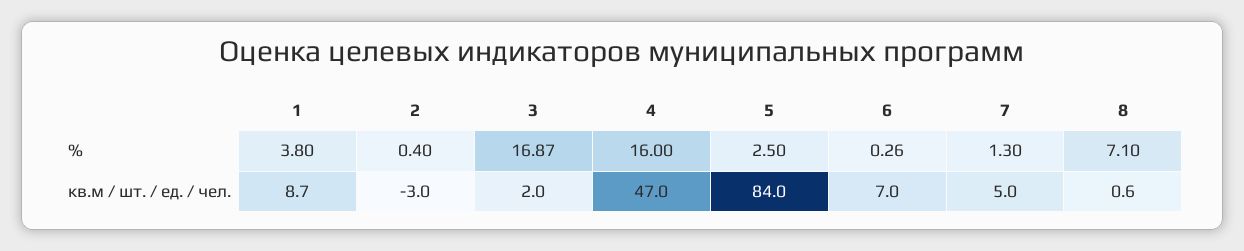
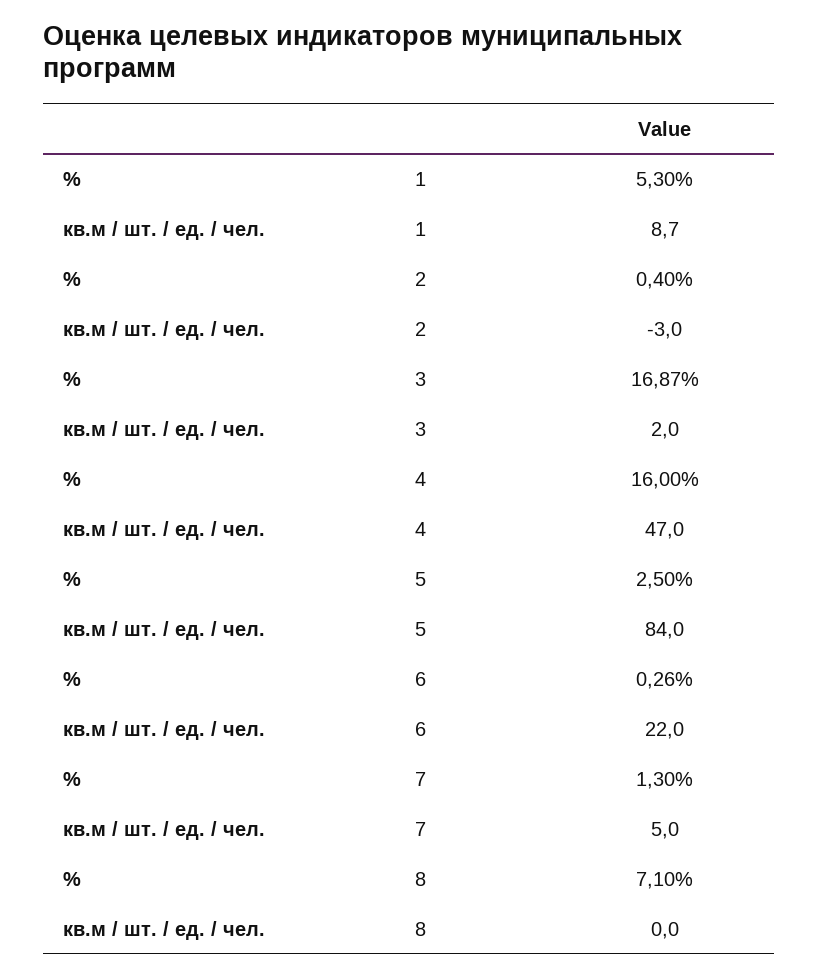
  {
    "1": {
-     "%": 3.8,
+     "%": 5.3,
      "кв.м / шт. / ед. / чел.": 8.7
    },
    "2": {
      "%": 0.4,
      "кв.м / шт. / ед. / чел.": -3
    },
    "3": {
      "%": 16.87,
      "кв.м / шт. / ед. / чел.": 2
    },
    "4": {
      "%": 16,
      "кв.м / шт. / ед. / чел.": 47
    },
    "5": {
      "%": 2.5,
      "кв.м / шт. / ед. / чел.": 84
    },
    "6": {
      "%": 0.26,
-     "кв.м / шт. / ед. / чел.": 7
+     "кв.м / шт. / ед. / чел.": 22
    },
    "7": {
      "%": 1.3,
      "кв.м / шт. / ед. / чел.": 5
    },
    "8": {
      "%": 7.1,
-     "кв.м / шт. / ед. / чел.": 0.6
+     "кв.м / шт. / ед. / чел.": 0
    }
  }

